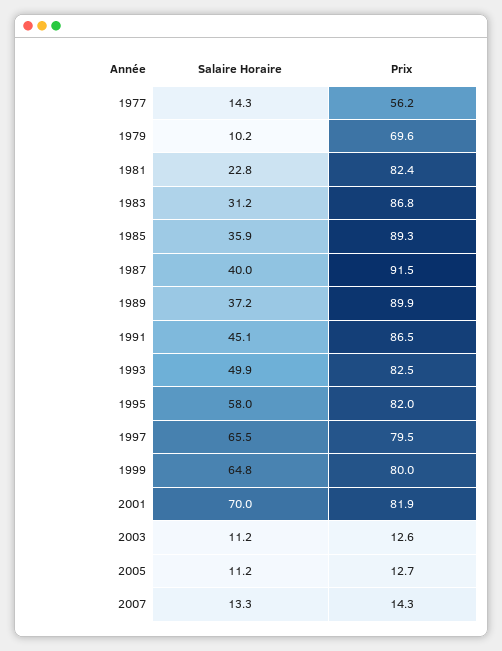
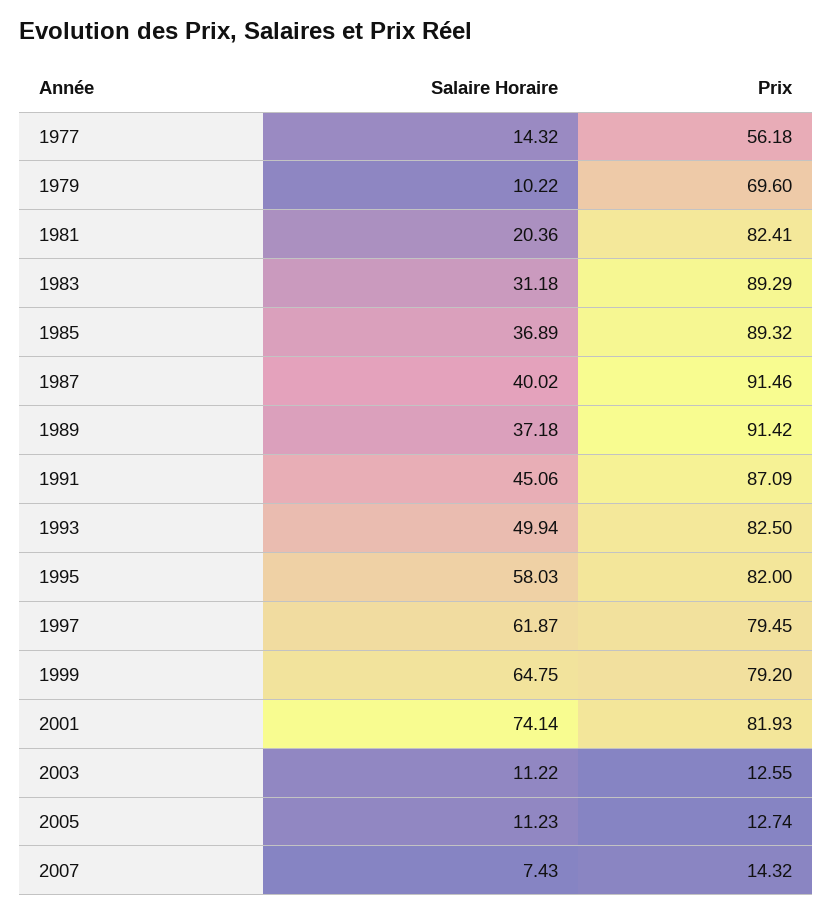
  {
    "Salaire Horaire": {
      "1977": 14.32,
      "1979": 10.22,
-     "1981": 22.8,
+     "1981": 20.36,
      "1983": 31.18,
-     "1985": 35.9,
+     "1985": 36.89,
      "1987": 40.02,
      "1989": 37.18,
      "1991": 45.06,
      "1993": 49.94,
      "1995": 58.03,
-     "1997": 65.5,
+     "1997": 61.87,
      "1999": 64.75,
-     "2001": 70,
+     "2001": 74.14,
      "2003": 11.22,
      "2005": 11.23,
-     "2007": 13.3
+     "2007": 7.43
    },
    "Prix": {
      "1977": 56.18,
      "1979": 69.6,
      "1981": 82.41,
-     "1983": 86.8,
+     "1983": 89.29,
      "1985": 89.32,
      "1987": 91.46,
-     "1989": 89.9,
+     "1989": 91.42,
-     "1991": 86.5,
+     "1991": 87.09,
      "1993": 82.5,
      "1995": 82,
      "1997": 79.45,
-     "1999": 80,
+     "1999": 79.2,
      "2001": 81.93,
      "2003": 12.55,
      "2005": 12.74,
      "2007": 14.32
    }
  }

